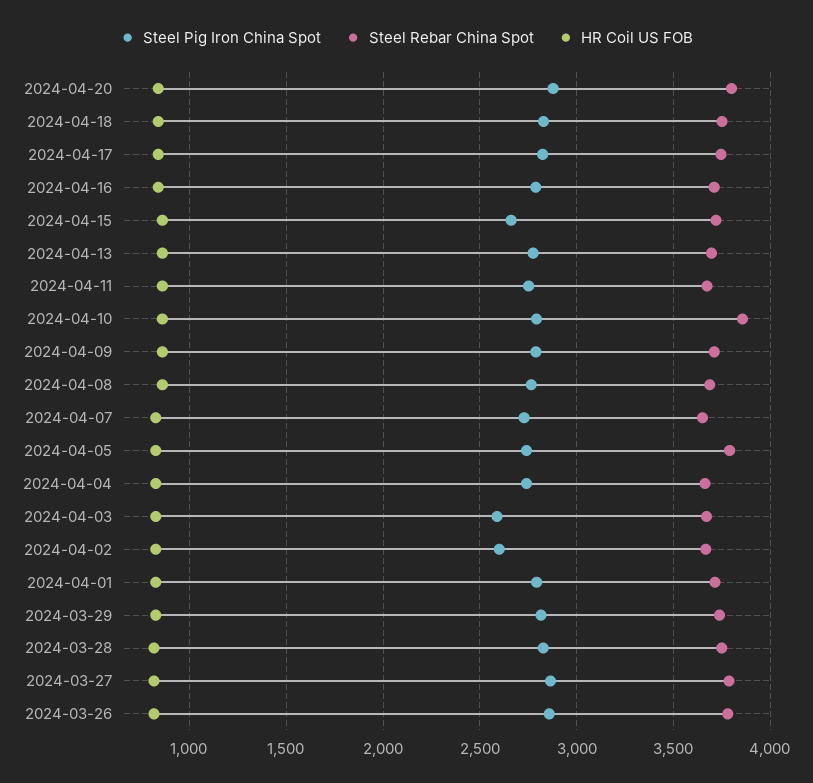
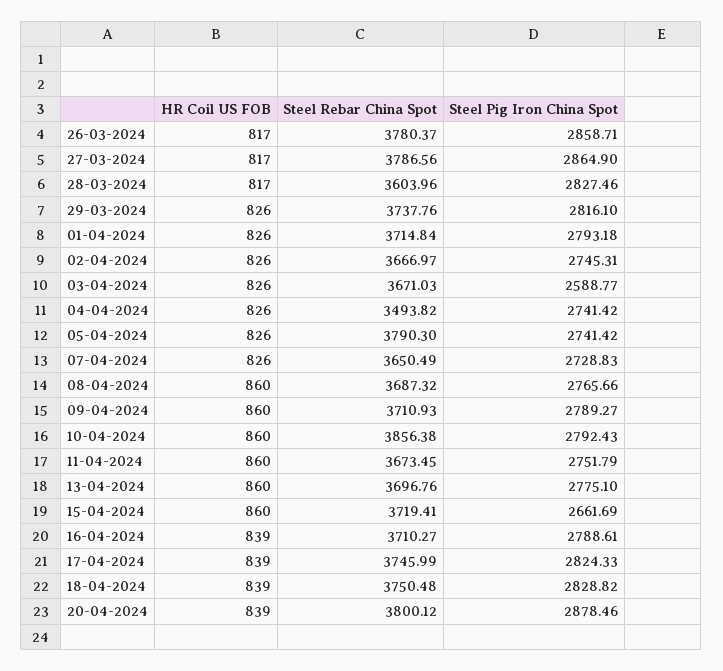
  {
    "Steel Pig Iron China Spot": {
      "2024-04-20": 2878.46,
      "2024-04-18": 2828.82,
      "2024-04-17": 2824.33,
      "2024-04-16": 2788.61,
      "2024-04-15": 2661.69,
      "2024-04-13": 2775.1,
      "2024-04-11": 2751.79,
      "2024-04-10": 2792.43,
      "2024-04-09": 2789.27,
      "2024-04-08": 2765.66,
      "2024-04-07": 2728.83,
      "2024-04-05": 2741.42,
      "2024-04-04": 2741.42,
      "2024-04-03": 2588.77,
-     "2024-04-02": 2600,
+     "2024-04-02": 2745.31,
      "2024-04-01": 2793.18,
      "2024-03-29": 2816.1,
      "2024-03-28": 2827.46,
      "2024-03-27": 2864.9,
      "2024-03-26": 2858.71
    },
    "Steel Rebar China Spot": {
      "2024-04-20": 3800.12,
      "2024-04-18": 3750.48,
      "2024-04-17": 3745.99,
      "2024-04-16": 3710.27,
      "2024-04-15": 3719.41,
      "2024-04-13": 3696.76,
      "2024-04-11": 3673.45,
      "2024-04-10": 3856.38,
      "2024-04-09": 3710.93,
      "2024-04-08": 3687.32,
      "2024-04-07": 3650.49,
      "2024-04-05": 3790.3,
-     "2024-04-04": 3650,
+     "2024-04-04": 3493.82,
      "2024-04-03": 3671.03,
      "2024-04-02": 3666.97,
      "2024-04-01": 3714.84,
      "2024-03-29": 3737.76,
-     "2024-03-28": 3750,
+     "2024-03-28": 3603.96,
      "2024-03-27": 3786.56,
      "2024-03-26": 3780.37
    },
    "HR Coil US FOB": {
      "2024-04-20": 839,
      "2024-04-18": 839,
      "2024-04-17": 839,
      "2024-04-16": 839,
      "2024-04-15": 860,
      "2024-04-13": 860,
      "2024-04-11": 860,
      "2024-04-10": 860,
      "2024-04-09": 860,
      "2024-04-08": 860,
      "2024-04-07": 826,
      "2024-04-05": 826,
      "2024-04-04": 826,
      "2024-04-03": 826,
      "2024-04-02": 826,
      "2024-04-01": 826,
      "2024-03-29": 826,
      "2024-03-28": 817,
      "2024-03-27": 817,
      "2024-03-26": 817
    }
  }

